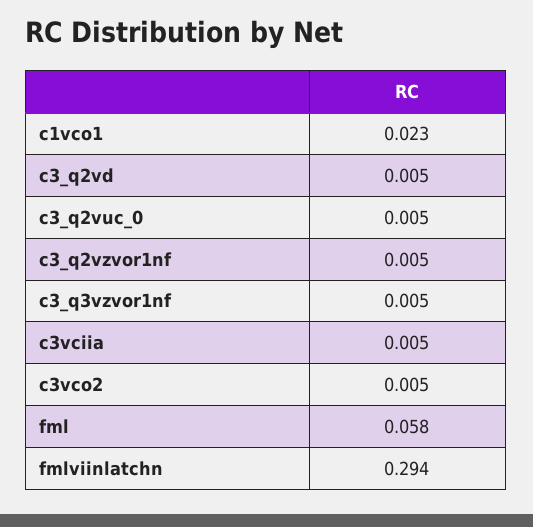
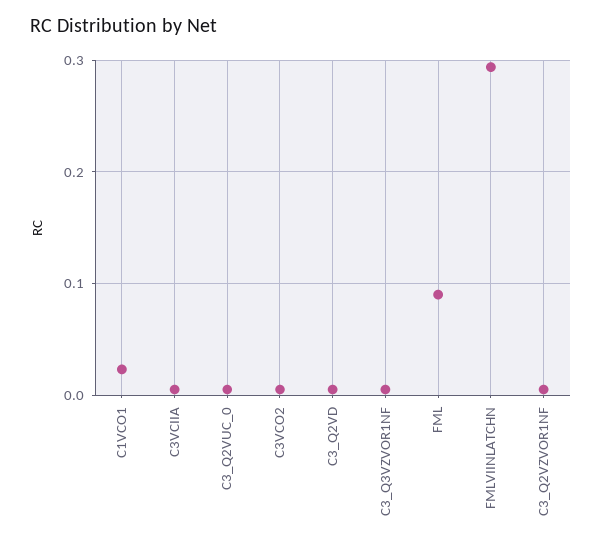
  {
    "c1vco1": 0.023,
    "c3_q2vd": 0.005,
    "c3_q2vuc_0": 0.005,
    "c3_q2vzvor1nf": 0.005,
    "c3_q3vzvor1nf": 0.005,
    "c3vciia": 0.005,
    "c3vco2": 0.005,
-   "fml": 0.058,
+   "fml": 0.09,
    "fmlviinlatchn": 0.294
  }

